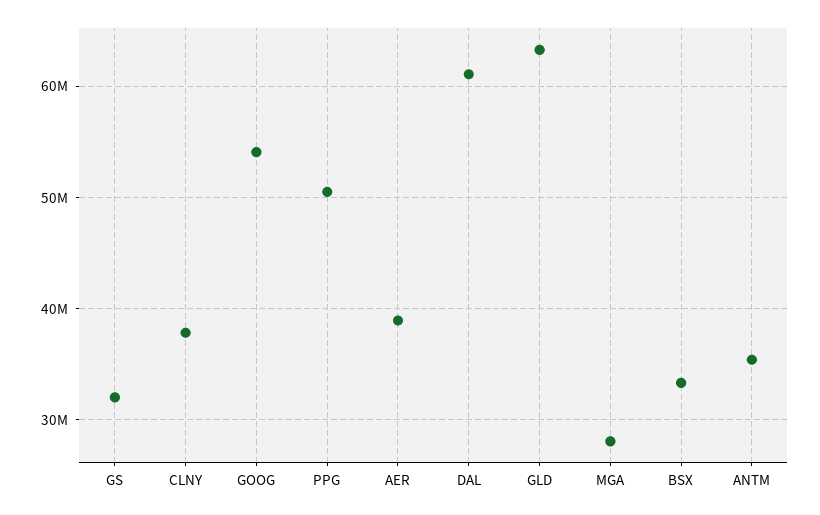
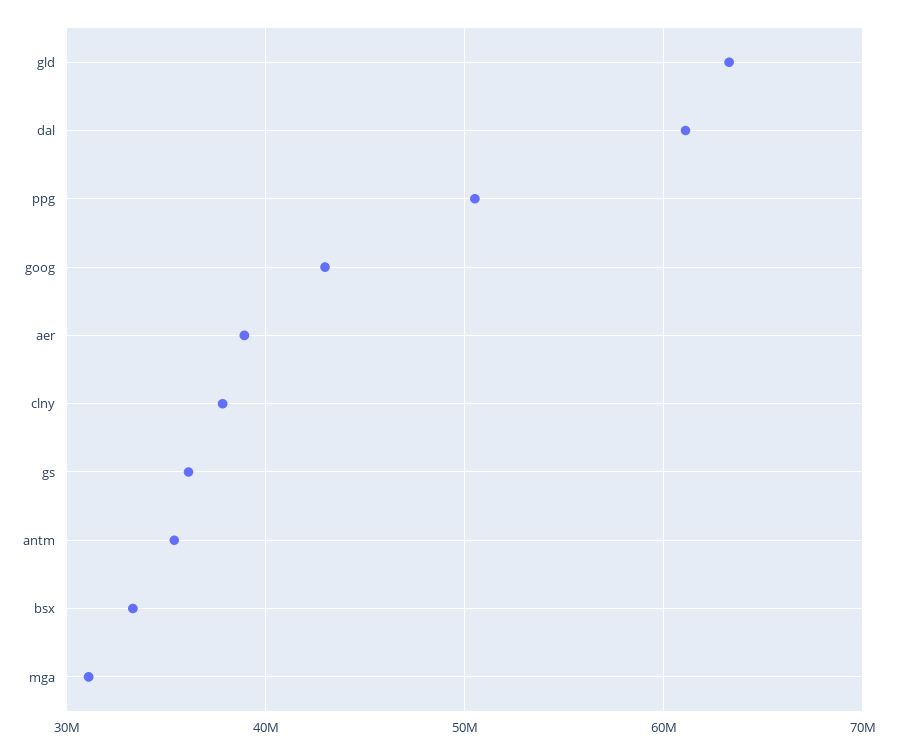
  {
-   "GS": 32000000,
+   "GS": 36000000,
    "CLNY": 38000000,
-   "GOOG": 54000000,
+   "GOOG": 43000000,
    "PPG": 51000000,
    "AER": 39000000,
    "DAL": 61000000,
    "GLD": 63000000,
-   "MGA": 28000000,
+   "MGA": 31000000,
    "BSX": 33000000,
    "ANTM": 35000000
  }

